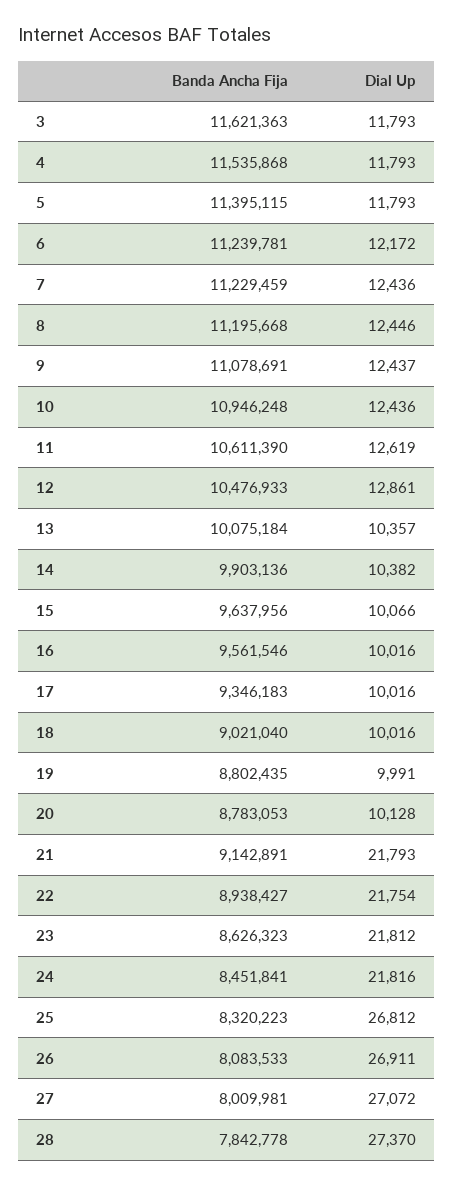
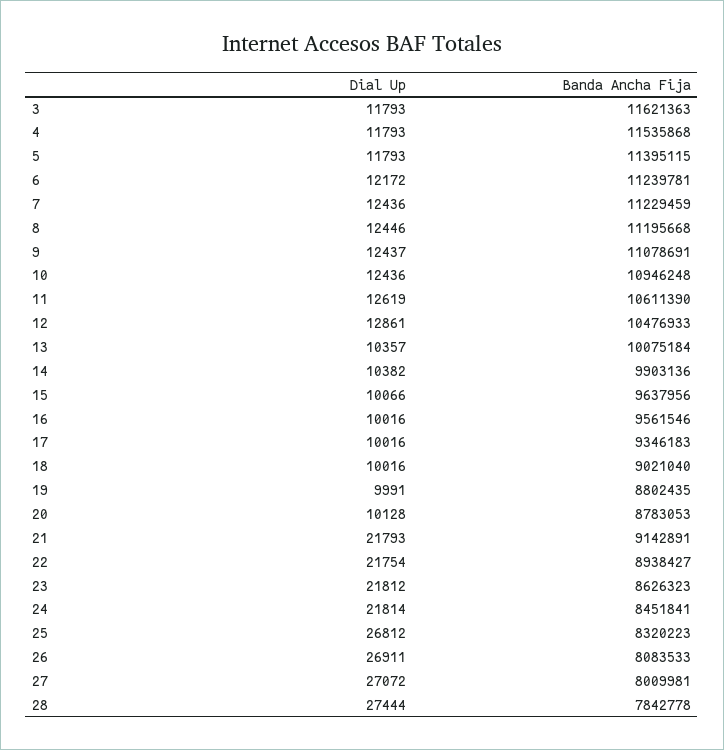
  {
    "Banda Ancha Fija": {
      "3": 11621363,
      "4": 11535868,
      "5": 11395115,
      "6": 11239781,
      "7": 11229459,
      "8": 11195668,
      "9": 11078691,
      "10": 10946248,
      "11": 10611390,
      "12": 10476933,
      "13": 10075184,
      "14": 9903136,
      "15": 9637956,
      "16": 9561546,
      "17": 9346183,
      "18": 9021040,
      "19": 8802435,
      "20": 8783053,
      "21": 9142891,
      "22": 8938427,
      "23": 8626323,
      "24": 8451841,
      "25": 8320223,
      "26": 8083533,
      "27": 8009981,
      "28": 7842778
    },
    "Dial Up": {
      "3": 11793,
      "4": 11793,
      "5": 11793,
      "6": 12172,
      "7": 12436,
      "8": 12446,
      "9": 12437,
      "10": 12436,
      "11": 12619,
      "12": 12861,
      "13": 10357,
      "14": 10382,
      "15": 10066,
      "16": 10016,
      "17": 10016,
      "18": 10016,
      "19": 9991,
      "20": 10128,
      "21": 21793,
      "22": 21754,
      "23": 21812,
-     "24": 21816,
+     "24": 21814,
      "25": 26812,
      "26": 26911,
      "27": 27072,
-     "28": 27370
+     "28": 27444
    }
  }

